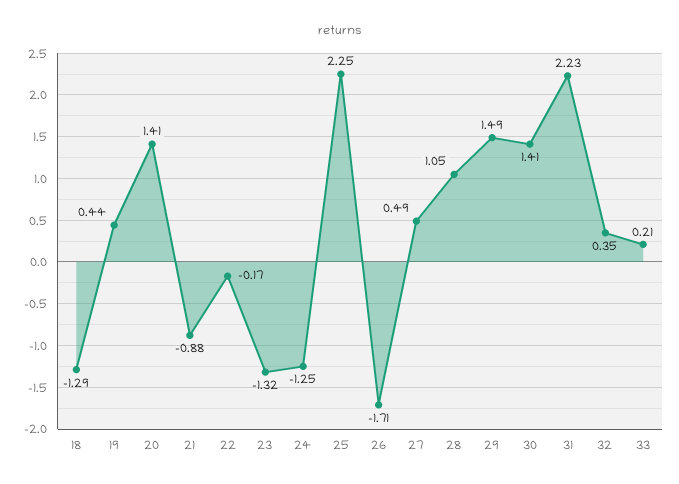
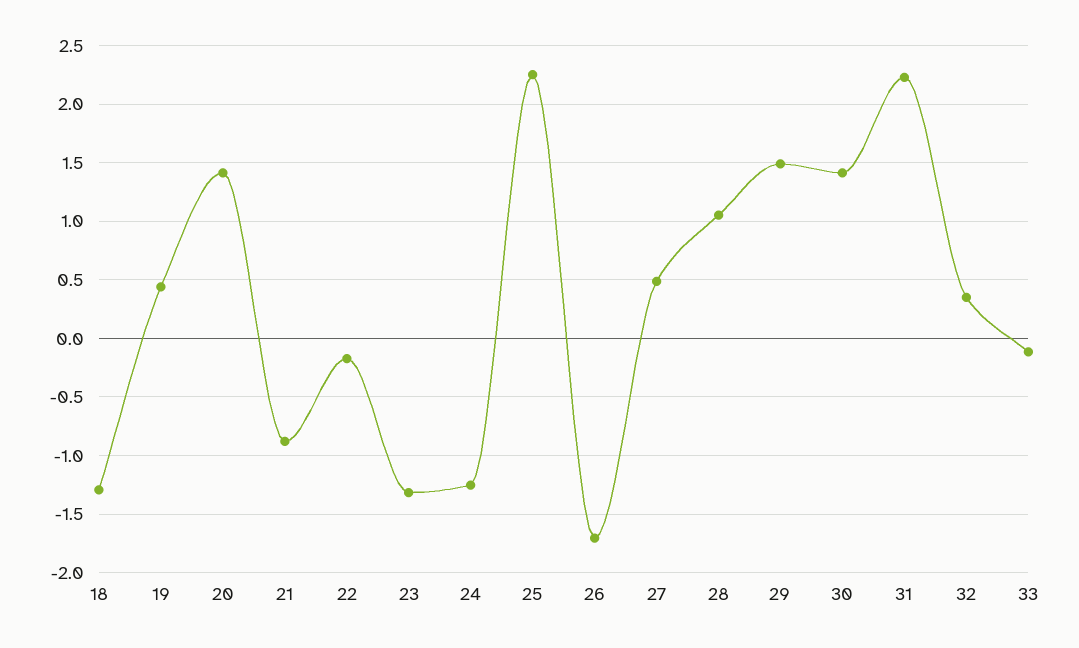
  {
    "18": -1.29,
    "19": 0.44,
    "20": 1.41,
    "21": -0.88,
    "22": -0.17,
    "23": -1.32,
    "24": -1.25,
    "25": 2.25,
    "26": -1.71,
    "27": 0.49,
    "28": 1.05,
    "29": 1.49,
    "30": 1.41,
    "31": 2.23,
    "32": 0.35,
-   "33": 0.21
+   "33": -0.1
  }

